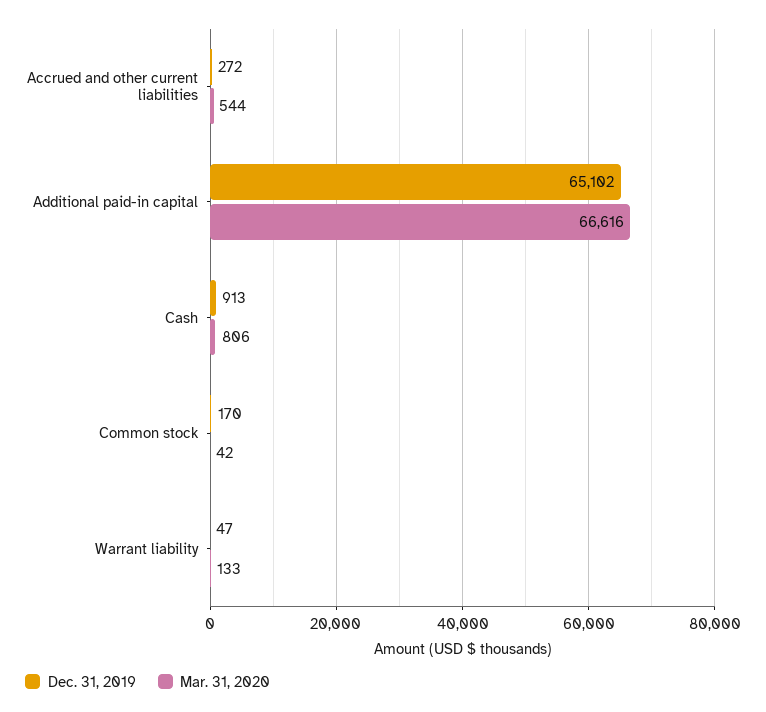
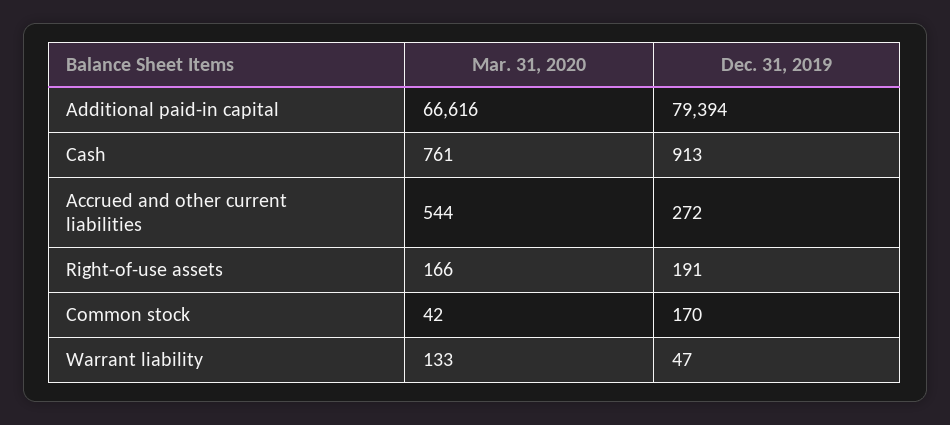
  {
    "Dec. 31, 2019": {
      "Accrued and other current liabilities": 272,
-     "Additional paid-in capital": 65102,
+     "Additional paid-in capital": 79394,
      "Cash": 913,
      "Common stock": 170,
-     "Warrant liability": 47
+     "Warrant liability": 47,
+     "Right-of-use assets": 191
    },
    "Mar. 31, 2020": {
      "Accrued and other current liabilities": 544,
      "Additional paid-in capital": 66616,
-     "Cash": 806,
+     "Cash": 761,
      "Common stock": 42,
-     "Warrant liability": 133
+     "Warrant liability": 133,
+     "Right-of-use assets": 166
    }
  }

